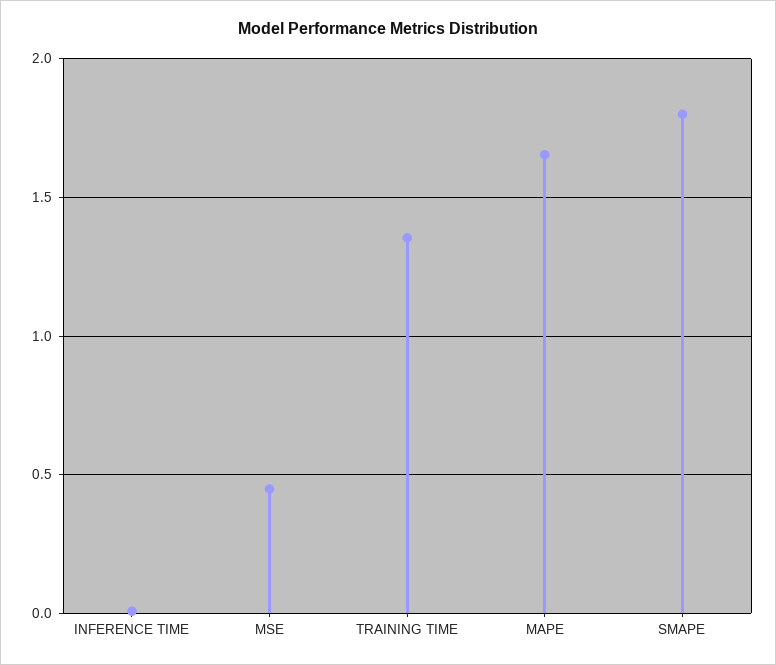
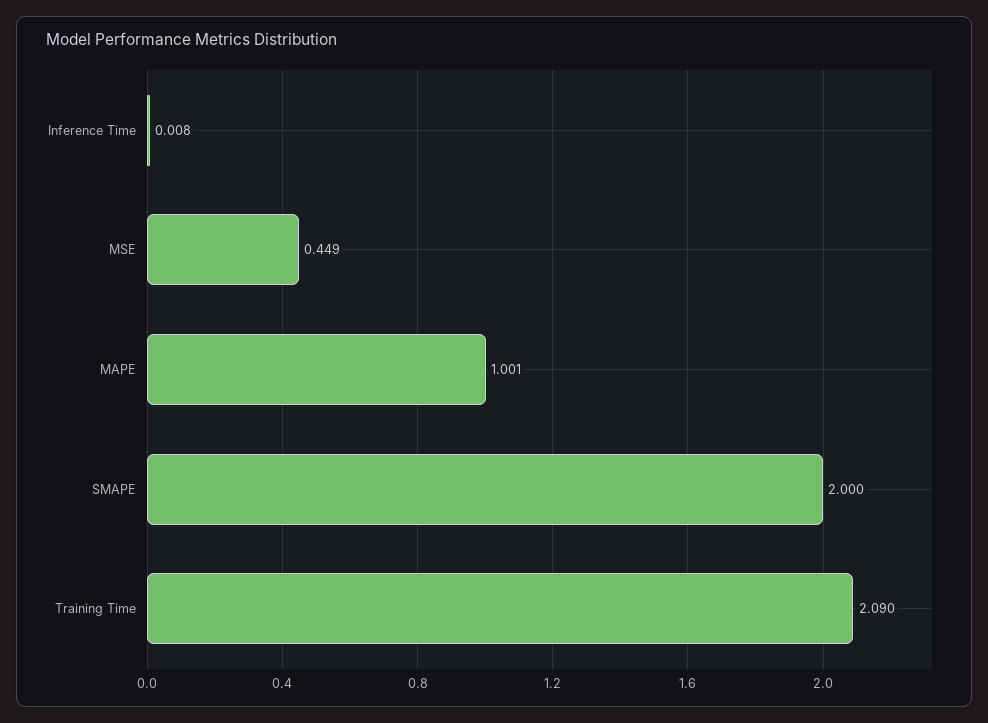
  {
    "INFERENCE TIME": 0.008,
    "MSE": 0.449,
-   "TRAINING TIME": 1.35,
+   "TRAINING TIME": 2.09,
-   "MAPE": 1.65,
+   "MAPE": 1.001,
-   "SMAPE": 1.8
+   "SMAPE": 2
  }

